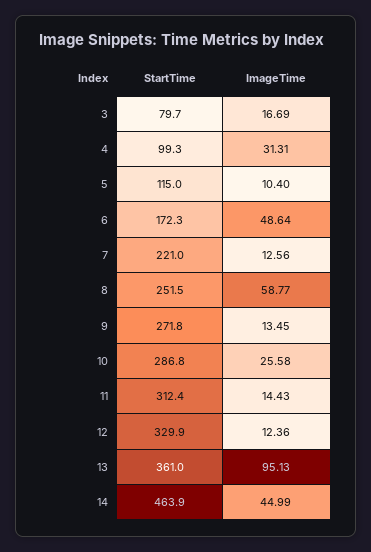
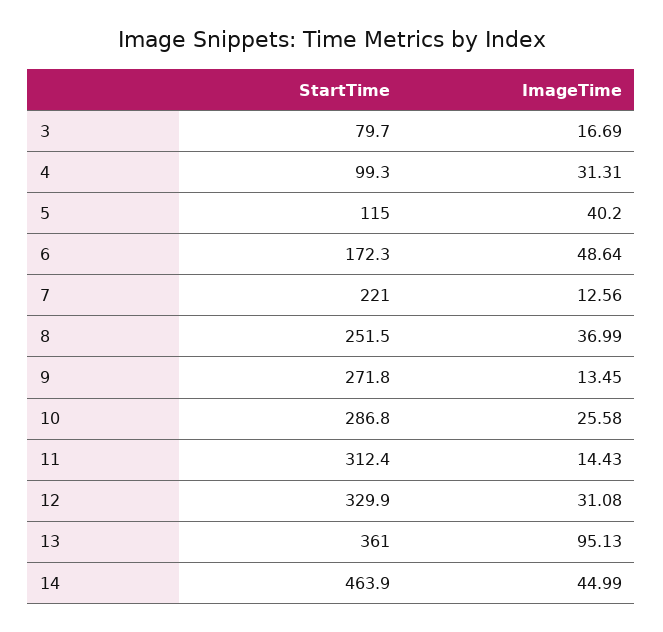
  {
    "StartTime": {
      "3": 79.7,
      "4": 99.3,
      "5": 115,
      "6": 172.3,
      "7": 221,
      "8": 251.5,
      "9": 271.8,
      "10": 286.8,
      "11": 312.4,
      "12": 329.9,
      "13": 361,
      "14": 463.9
    },
    "ImageTime": {
      "3": 16.69,
      "4": 31.31,
-     "5": 10.4,
+     "5": 40.2,
      "6": 48.64,
      "7": 12.56,
-     "8": 58.77,
+     "8": 36.99,
      "9": 13.45,
      "10": 25.58,
      "11": 14.43,
-     "12": 12.36,
+     "12": 31.08,
      "13": 95.13,
      "14": 44.99
    }
  }

